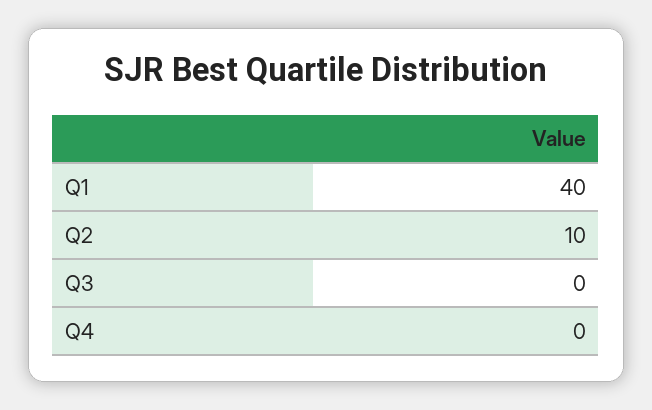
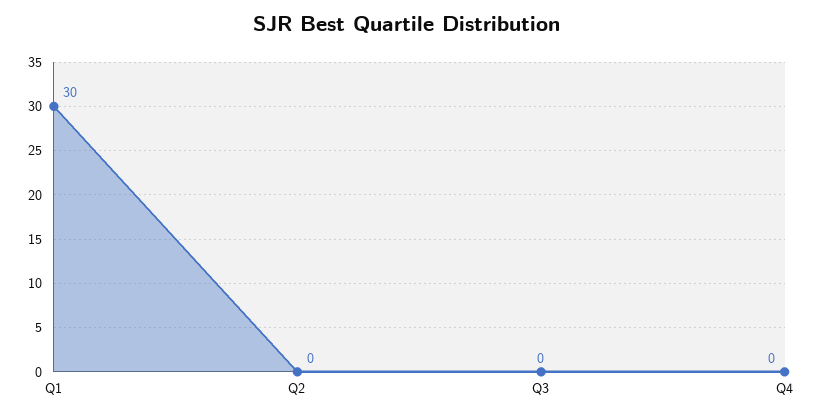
  {
-   "Q1": 40,
+   "Q1": 30,
-   "Q2": 10,
+   "Q2": 0,
    "Q3": 0,
    "Q4": 0
  }

